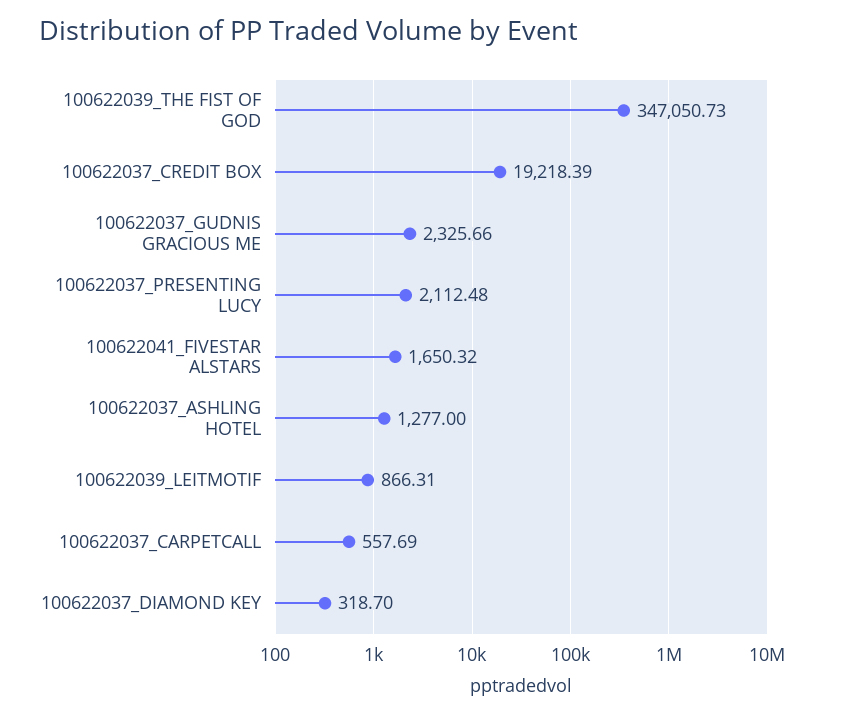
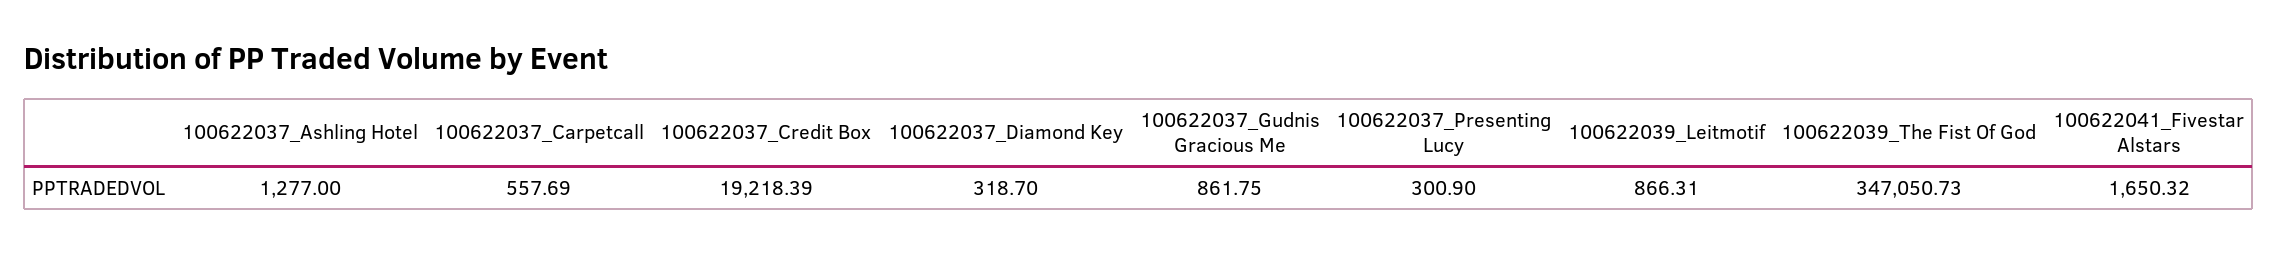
  {
    "100622039_THE FIST OF GOD": 347050.73,
    "100622037_CREDIT BOX": 19218.39,
-   "100622037_GUDNIS GRACIOUS ME": 2325.66,
+   "100622037_GUDNIS GRACIOUS ME": 861.75,
-   "100622037_PRESENTING LUCY": 2112.48,
+   "100622037_PRESENTING LUCY": 300.9,
    "100622041_FIVESTAR ALSTARS": 1650.32,
    "100622037_ASHLING HOTEL": 1277,
    "100622039_LEITMOTIF": 866.31,
    "100622037_CARPETCALL": 557.69,
    "100622037_DIAMOND KEY": 318.7
  }

